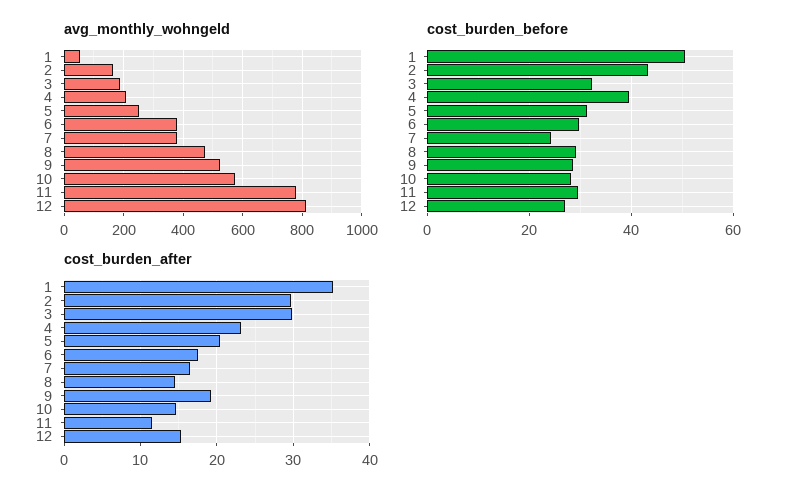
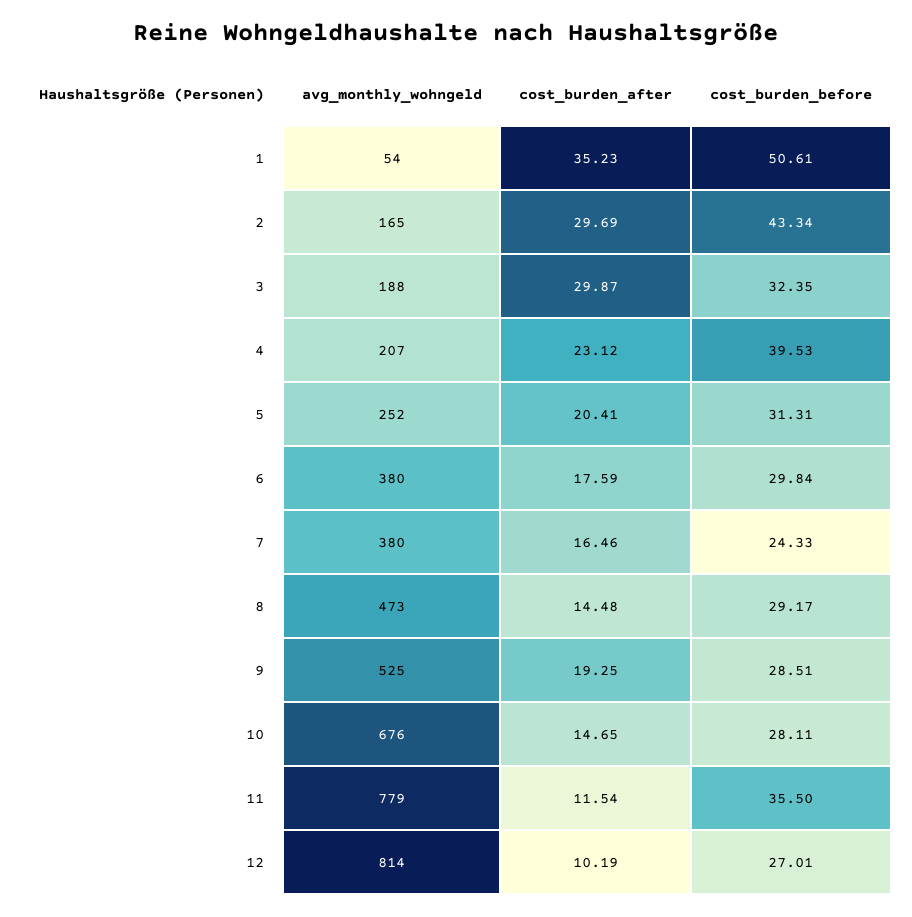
  {
    "avg_monthly_wohngeld": {
      "1": 54,
      "2": 165,
      "3": 188,
      "4": 207,
      "5": 252,
      "6": 380,
      "7": 380,
      "8": 473,
      "9": 525,
-     "10": 575,
+     "10": 676,
      "11": 779,
      "12": 814
    },
    "cost_burden_before": {
      "1": 50.61,
      "2": 43.34,
      "3": 32.35,
      "4": 39.53,
      "5": 31.31,
      "6": 29.84,
      "7": 24.33,
      "8": 29.17,
      "9": 28.51,
      "10": 28.11,
-     "11": 30,
+     "11": 35.5,
      "12": 27.01
    },
    "cost_burden_after": {
      "1": 35.23,
      "2": 29.69,
      "3": 29.87,
      "4": 23.12,
      "5": 20.41,
      "6": 17.59,
      "7": 16.46,
      "8": 14.48,
      "9": 19.25,
      "10": 14.65,
      "11": 11.54,
-     "12": 15
+     "12": 10.19
    }
  }

